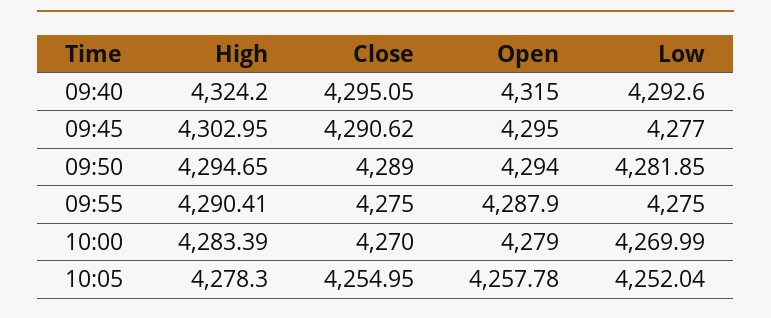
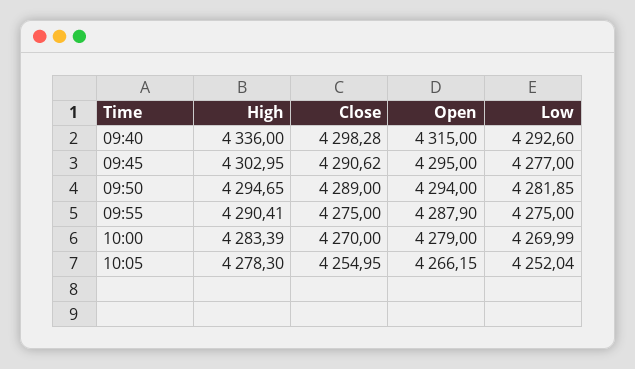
  {
    "High": {
-     "09:40": 4324.2,
+     "09:40": 4336,
      "09:45": 4302.95,
      "09:50": 4294.65,
      "09:55": 4290.41,
      "10:00": 4283.39,
      "10:05": 4278.3
    },
    "Close": {
-     "09:40": 4295.05,
+     "09:40": 4298.28,
      "09:45": 4290.62,
      "09:50": 4289,
      "09:55": 4275,
      "10:00": 4270,
      "10:05": 4254.95
    },
    "Open": {
      "09:40": 4315,
      "09:45": 4295,
      "09:50": 4294,
      "09:55": 4287.9,
      "10:00": 4279,
-     "10:05": 4257.78
+     "10:05": 4266.15
    },
    "Low": {
      "09:40": 4292.6,
      "09:45": 4277,
      "09:50": 4281.85,
      "09:55": 4275,
      "10:00": 4269.99,
      "10:05": 4252.04
    }
  }

